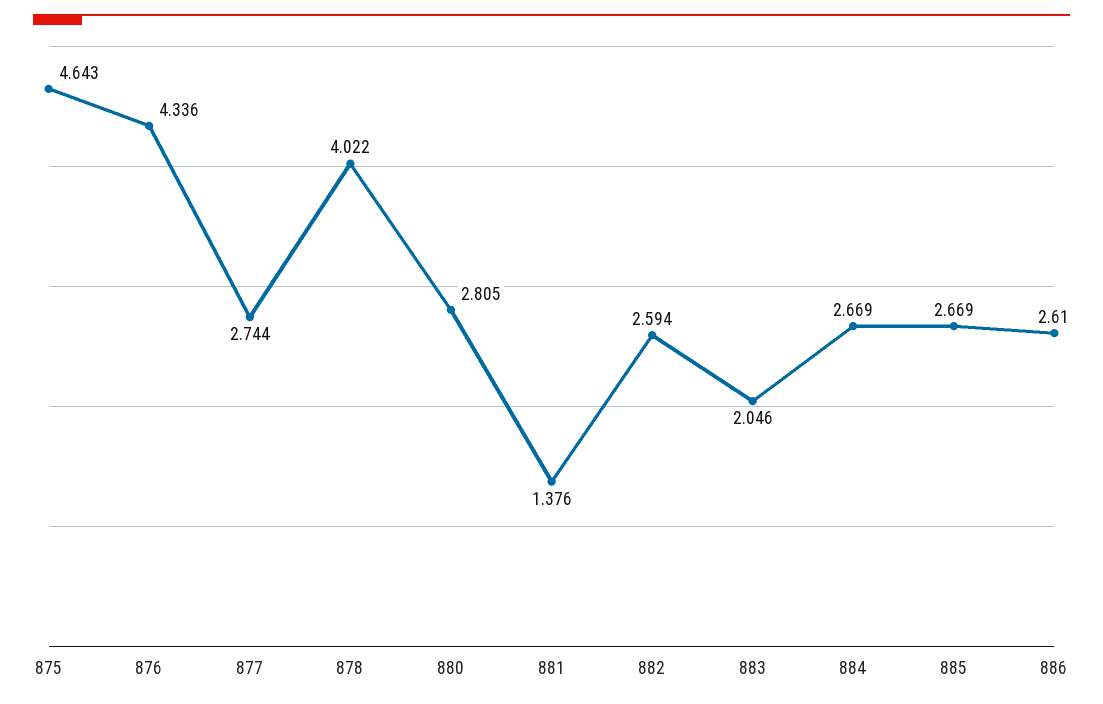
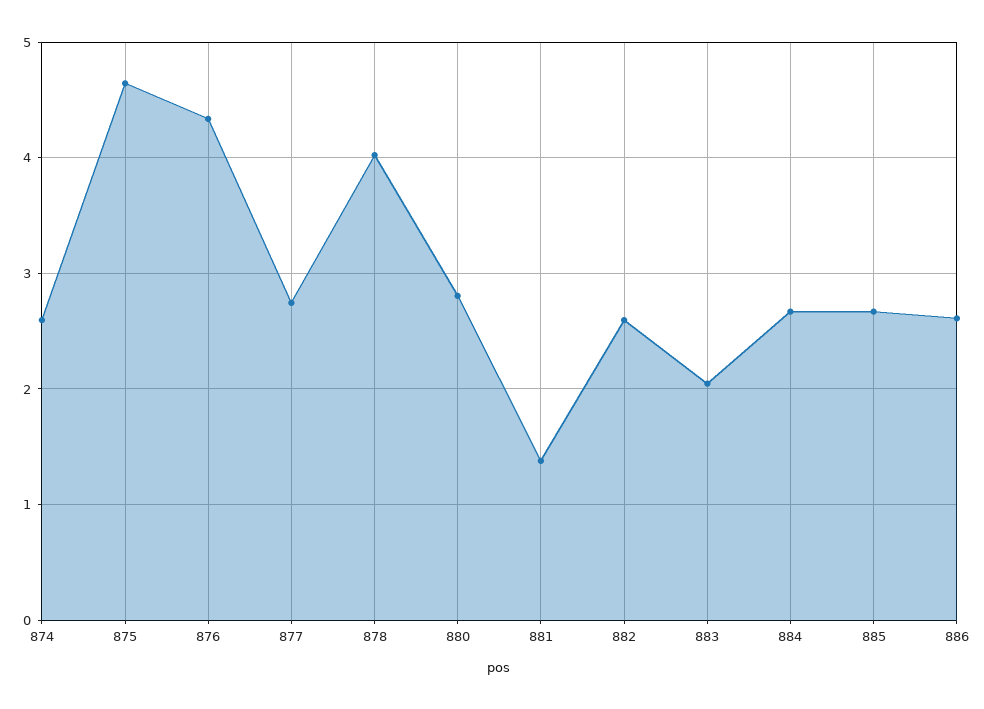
  {
    "875": 4.643,
    "876": 4.336,
    "877": 2.744,
    "878": 4.022,
    "880": 2.805,
    "881": 1.376,
    "882": 2.594,
    "883": 2.046,
    "884": 2.669,
    "885": 2.669,
-   "886": 2.61
+   "886": 2.61,
+   "874": 2.6
  }

